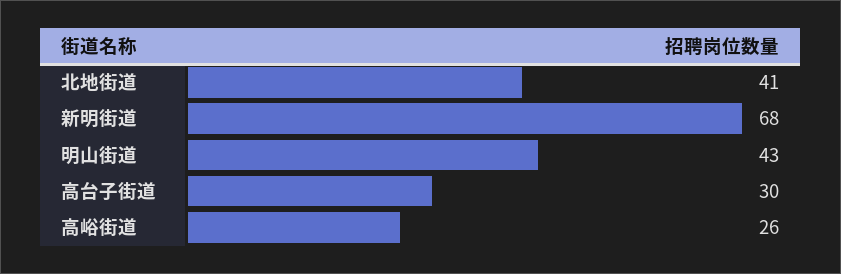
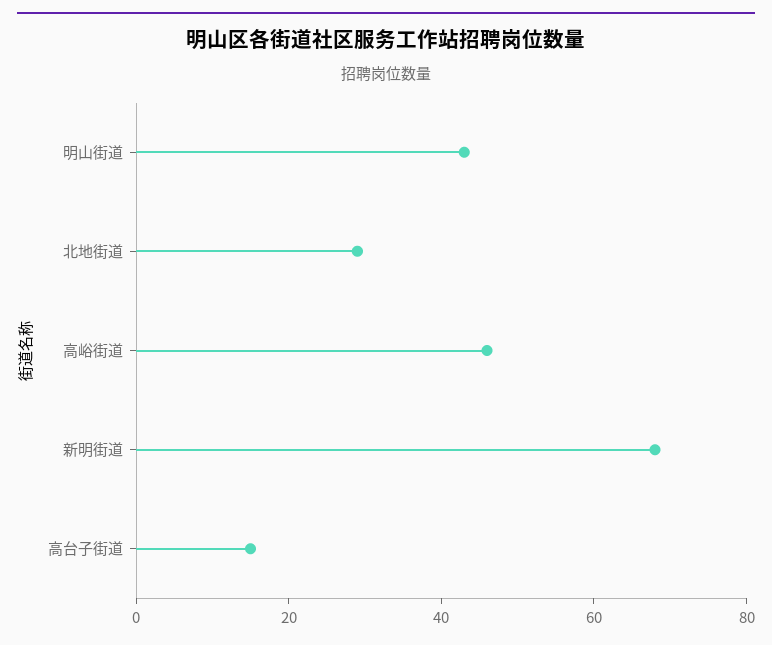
  {
-   "北地街道": 41,
+   "北地街道": 30,
    "新明街道": 68,
    "明山街道": 43,
-   "高台子街道": 30,
+   "高台子街道": 15,
-   "高峪街道": 26
+   "高峪街道": 45
  }

